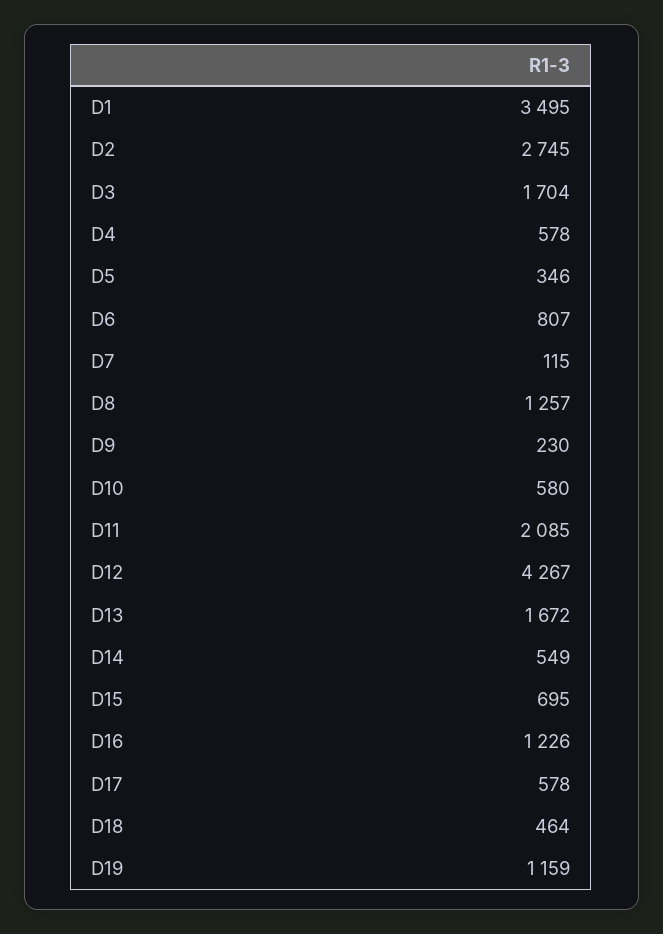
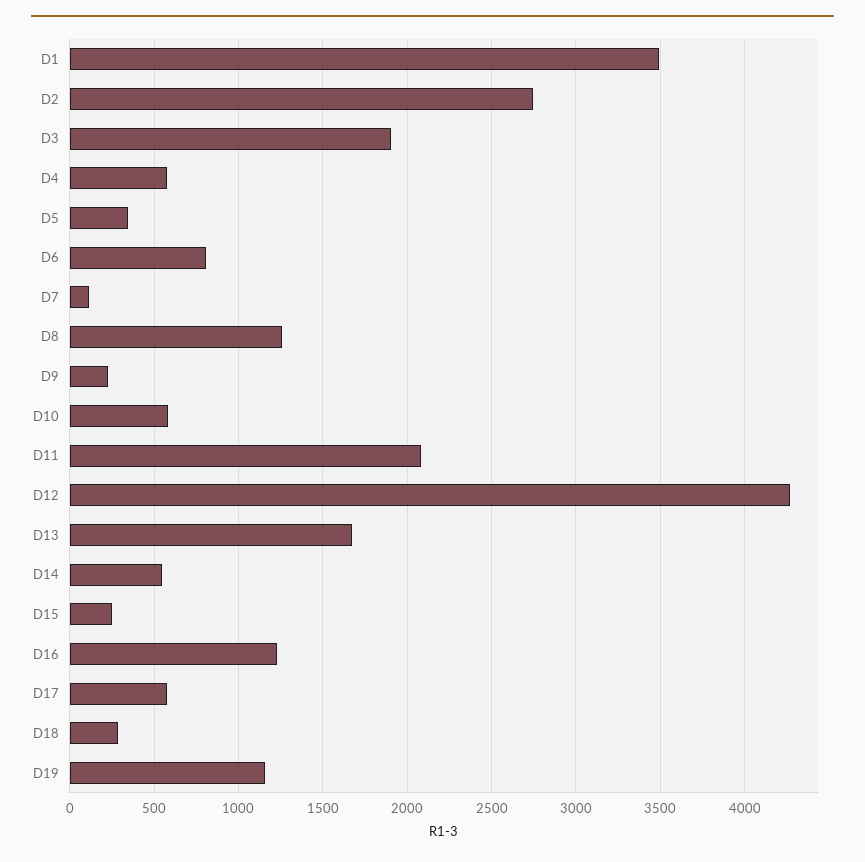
  {
    "D1": 3495,
    "D2": 2745,
-   "D3": 1704,
+   "D3": 1900,
    "D4": 578,
    "D5": 346,
    "D6": 807,
    "D7": 115,
    "D8": 1257,
    "D9": 230,
    "D10": 580,
    "D11": 2085,
    "D12": 4267,
    "D13": 1672,
    "D14": 549,
-   "D15": 695,
+   "D15": 250,
    "D16": 1226,
    "D17": 578,
-   "D18": 464,
+   "D18": 300,
    "D19": 1159
  }

